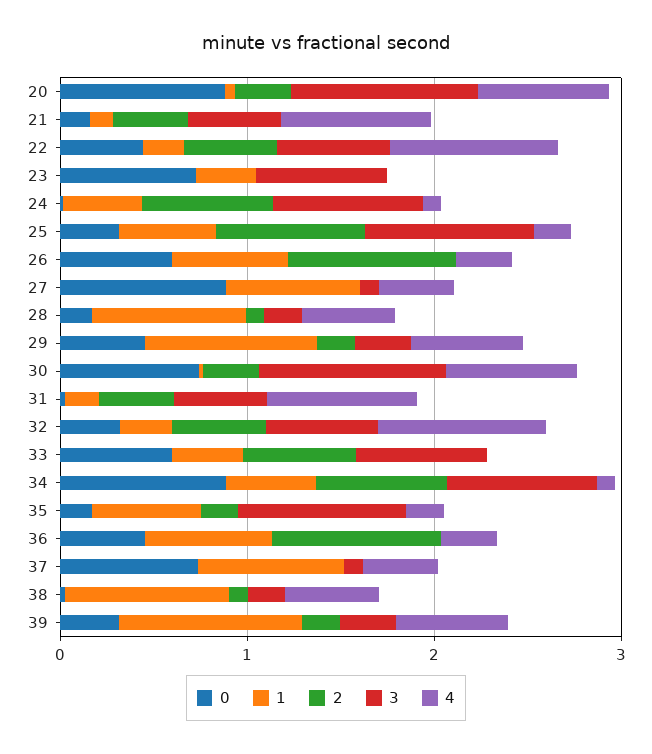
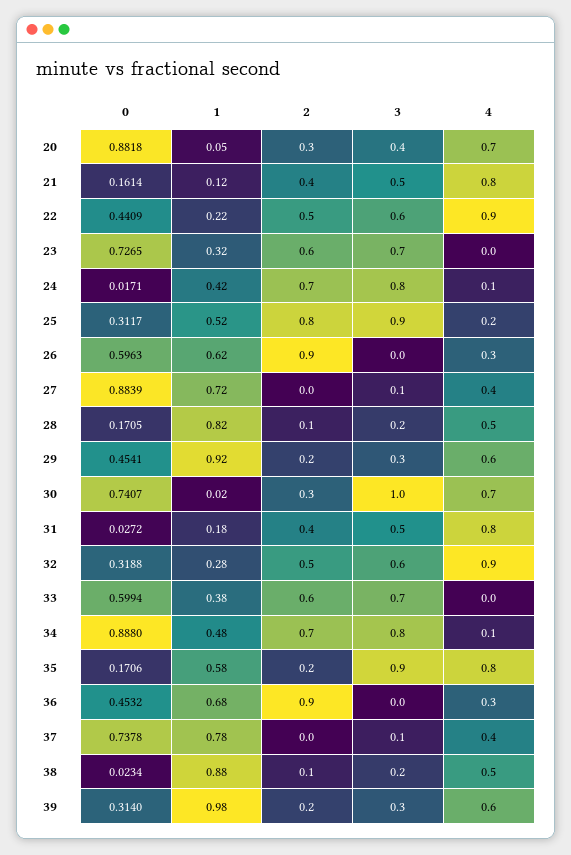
  {
    "0": {
      "20": 0.8818,
      "21": 0.1614,
      "22": 0.4409,
      "23": 0.7265,
      "24": 0.0171,
      "25": 0.3117,
      "26": 0.5963,
      "27": 0.8839,
      "28": 0.1705,
      "29": 0.4541,
      "30": 0.7407,
      "31": 0.0272,
      "32": 0.3188,
      "33": 0.5994,
      "34": 0.888,
      "35": 0.1706,
      "36": 0.4532,
      "37": 0.7378,
      "38": 0.0234,
      "39": 0.314
    },
    "1": {
      "20": 0.05,
      "21": 0.12,
      "22": 0.22,
      "23": 0.32,
      "24": 0.42,
      "25": 0.52,
      "26": 0.62,
      "27": 0.72,
      "28": 0.82,
      "29": 0.92,
      "30": 0.02,
      "31": 0.18,
      "32": 0.28,
      "33": 0.38,
      "34": 0.48,
      "35": 0.58,
      "36": 0.68,
      "37": 0.78,
      "38": 0.88,
      "39": 0.98
    },
    "2": {
      "20": 0.3,
      "21": 0.4,
      "22": 0.5,
-     "23": 0,
+     "23": 0.6,
      "24": 0.7,
      "25": 0.8,
      "26": 0.9,
      "27": 0,
      "28": 0.1,
      "29": 0.2,
      "30": 0.3,
      "31": 0.4,
      "32": 0.5,
      "33": 0.6,
      "34": 0.7,
      "35": 0.2,
      "36": 0.9,
      "37": 0,
      "38": 0.1,
      "39": 0.2
    },
    "3": {
-     "20": 1,
+     "20": 0.4,
      "21": 0.5,
      "22": 0.6,
      "23": 0.7,
      "24": 0.8,
      "25": 0.9,
      "26": 0,
      "27": 0.1,
      "28": 0.2,
      "29": 0.3,
      "30": 1,
      "31": 0.5,
      "32": 0.6,
      "33": 0.7,
      "34": 0.8,
      "35": 0.9,
      "36": 0,
      "37": 0.1,
      "38": 0.2,
      "39": 0.3
    },
    "4": {
      "20": 0.7,
      "21": 0.8,
      "22": 0.9,
      "23": 0,
      "24": 0.1,
      "25": 0.2,
      "26": 0.3,
      "27": 0.4,
      "28": 0.5,
      "29": 0.6,
      "30": 0.7,
      "31": 0.8,
      "32": 0.9,
      "33": 0,
      "34": 0.1,
-     "35": 0.2,
+     "35": 0.8,
      "36": 0.3,
      "37": 0.4,
      "38": 0.5,
      "39": 0.6
    }
  }

